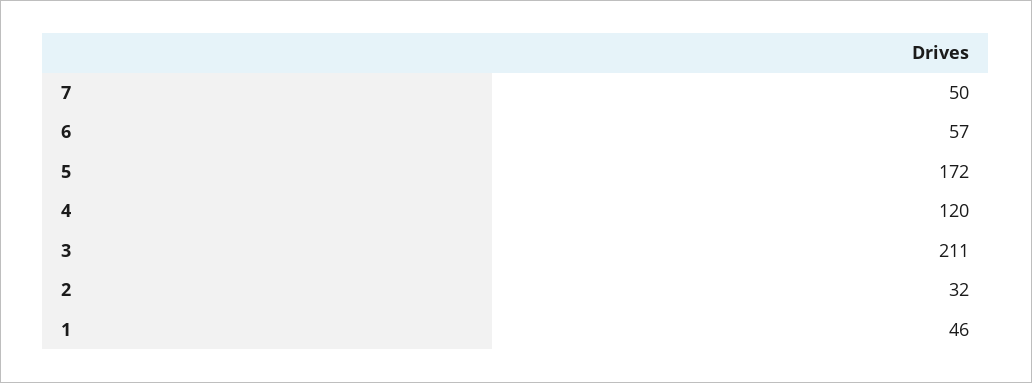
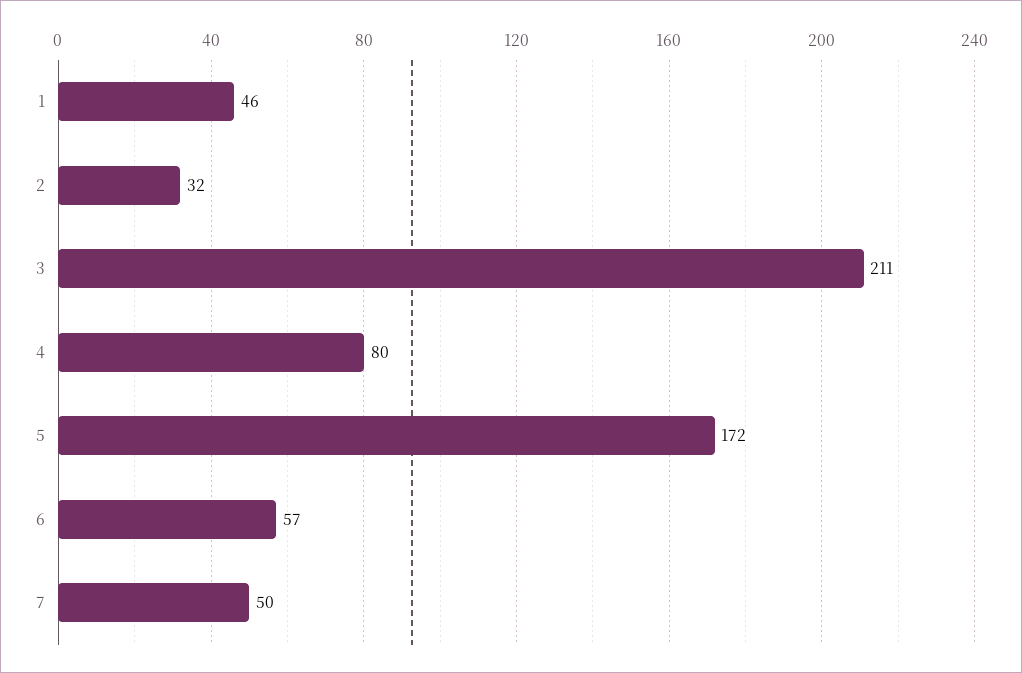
  {
    "7": 50,
    "6": 57,
    "5": 172,
-   "4": 120,
+   "4": 80,
    "3": 211,
    "2": 32,
    "1": 46
  }

